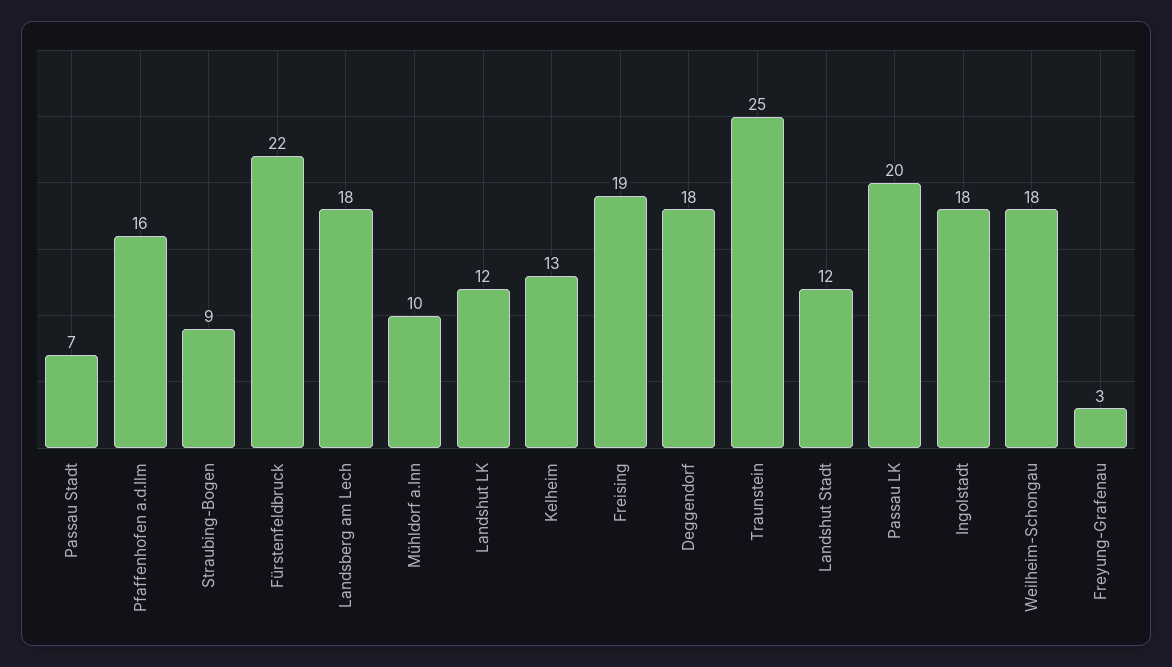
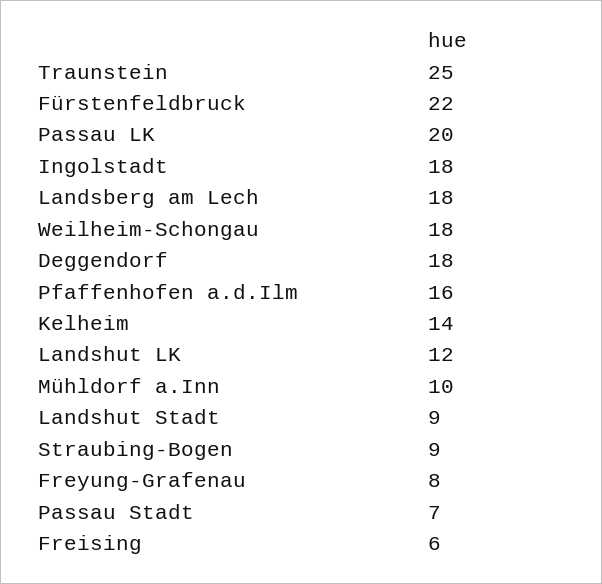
  {
    "Passau Stadt": 7,
    "Pfaffenhofen a.d.Ilm": 16,
    "Straubing-Bogen": 9,
    "Fürstenfeldbruck": 22,
    "Landsberg am Lech": 18,
    "Mühldorf a.Inn": 10,
    "Landshut LK": 12,
-   "Kelheim": 13,
+   "Kelheim": 14,
-   "Freising": 19,
+   "Freising": 6,
    "Deggendorf": 18,
    "Traunstein": 25,
-   "Landshut Stadt": 12,
+   "Landshut Stadt": 9,
    "Passau LK": 20,
    "Ingolstadt": 18,
    "Weilheim-Schongau": 18,
-   "Freyung-Grafenau": 3
+   "Freyung-Grafenau": 8
  }

